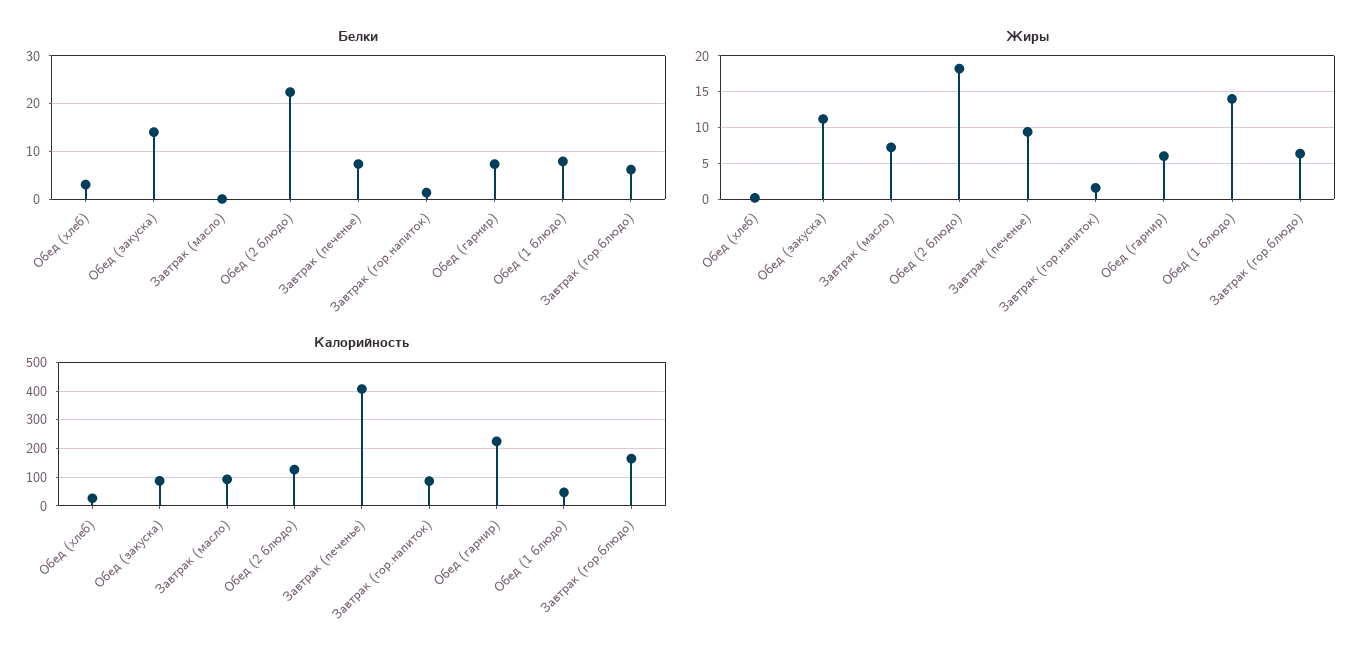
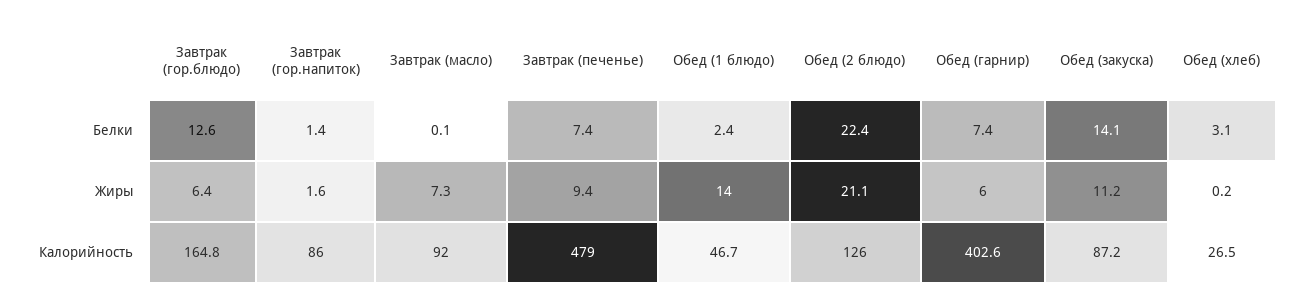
  {
    "Белки": {
      "Обед (хлеб)": 3.1,
      "Обед (закуска)": 14.1,
      "Завтрак (масло)": 0.1,
      "Обед (2 блюдо)": 22.4,
      "Завтрак (печенье)": 7.4,
      "Завтрак (гор.напиток)": 1.4,
      "Обед (гарнир)": 7.4,
-     "Обед (1 блюдо)": 8,
+     "Обед (1 блюдо)": 2.4,
-     "Завтрак (гор.блюдо)": 6
+     "Завтрак (гор.блюдо)": 12.6
    },
    "Жиры": {
      "Обед (хлеб)": 0.2,
      "Обед (закуска)": 11.2,
      "Завтрак (масло)": 7.3,
-     "Обед (2 блюдо)": 18,
+     "Обед (2 блюдо)": 21.1,
      "Завтрак (печенье)": 9.4,
      "Завтрак (гор.напиток)": 1.6,
      "Обед (гарнир)": 6,
      "Обед (1 блюдо)": 14,
      "Завтрак (гор.блюдо)": 6.4
    },
    "Калорийность": {
      "Обед (хлеб)": 26.5,
      "Обед (закуска)": 87.2,
      "Завтрак (масло)": 92,
      "Обед (2 блюдо)": 126,
-     "Завтрак (печенье)": 400,
+     "Завтрак (печенье)": 479,
      "Завтрак (гор.напиток)": 86,
-     "Обед (гарнир)": 225,
+     "Обед (гарнир)": 402.6,
      "Обед (1 блюдо)": 46.7,
      "Завтрак (гор.блюдо)": 164.8
    }
  }

